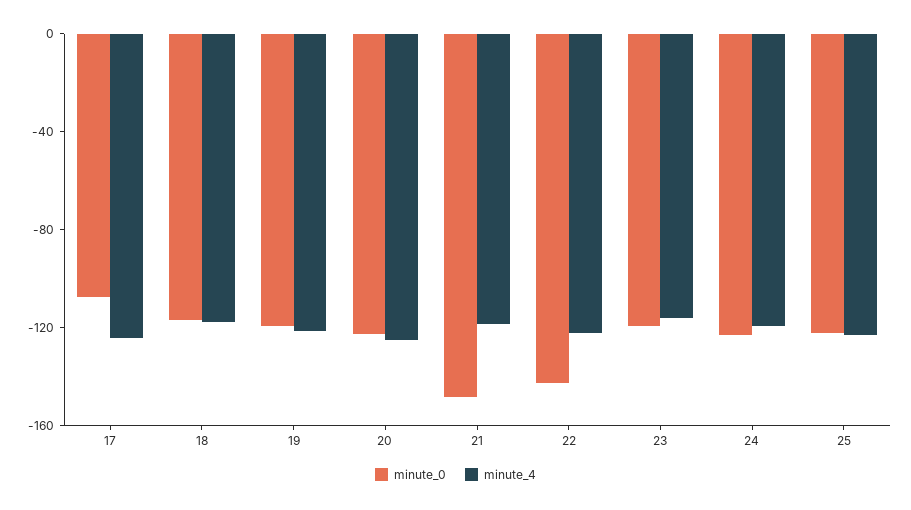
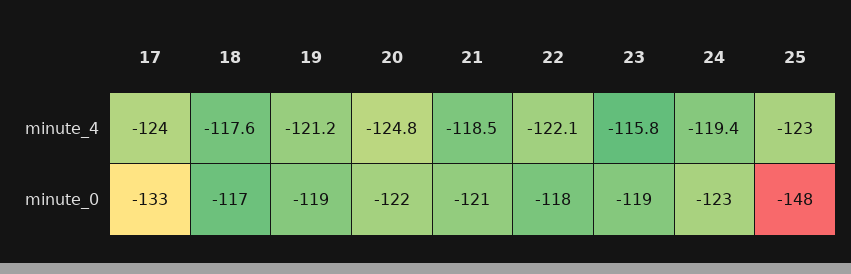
  {
    "minute_0": {
-     "17": -110,
+     "17": -133,
      "18": -117,
      "19": -119,
      "20": -122,
-     "21": -150,
+     "21": -121,
-     "22": -140,
+     "22": -118,
      "23": -119,
      "24": -123,
-     "25": -120
+     "25": -148
    },
    "minute_4": {
      "17": -124,
      "18": -117.6,
      "19": -121.2,
      "20": -124.8,
      "21": -118.5,
      "22": -122.1,
      "23": -115.8,
      "24": -119.4,
      "25": -123
    }
  }

